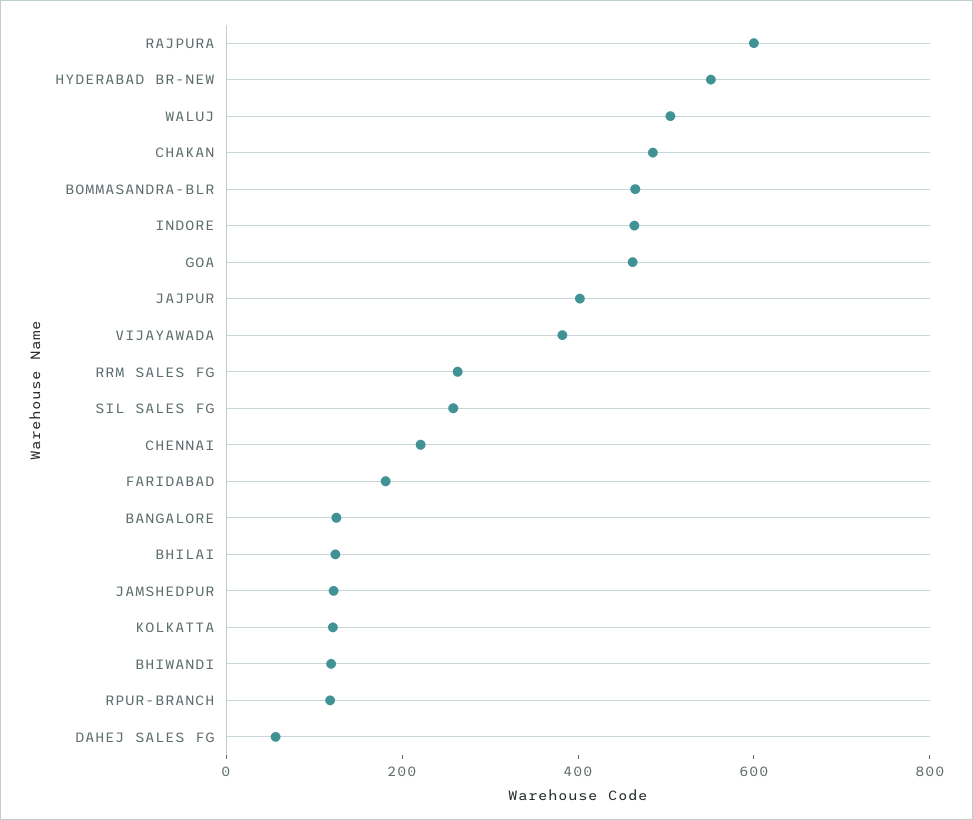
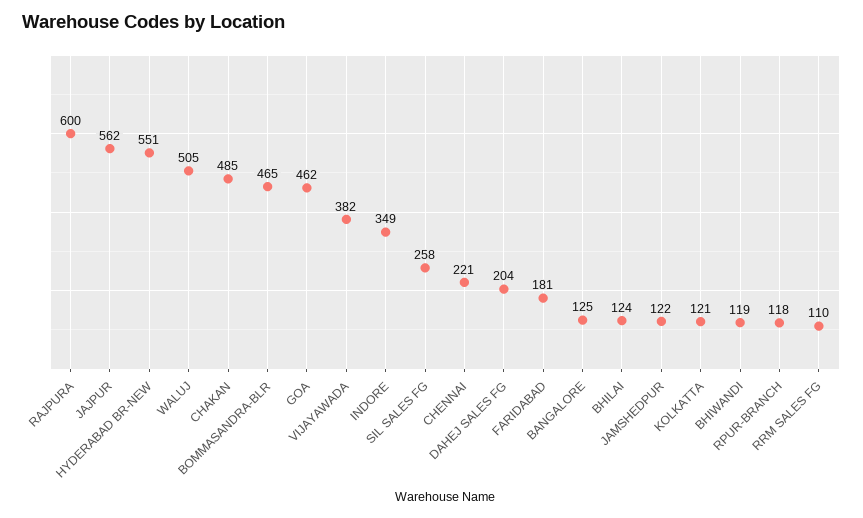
  {
    "RAJPURA": 600,
    "HYDERABAD BR-NEW": 551,
    "WALUJ": 505,
    "CHAKAN": 485,
    "BOMMASANDRA-BLR": 465,
-   "INDORE": 450,
+   "INDORE": 349,
    "GOA": 462,
-   "JAJPUR": 400,
+   "JAJPUR": 562,
    "VIJAYAWADA": 382,
-   "RRM SALES FG": 250,
+   "RRM SALES FG": 110,
    "SIL SALES FG": 258,
    "CHENNAI": 221,
    "FARIDABAD": 181,
    "BANGALORE": 125,
    "BHILAI": 124,
    "JAMSHEDPUR": 122,
    "KOLKATTA": 121,
    "BHIWANDI": 119,
    "RPUR-BRANCH": 118,
-   "DAHEJ SALES FG": 50
+   "DAHEJ SALES FG": 204
  }

